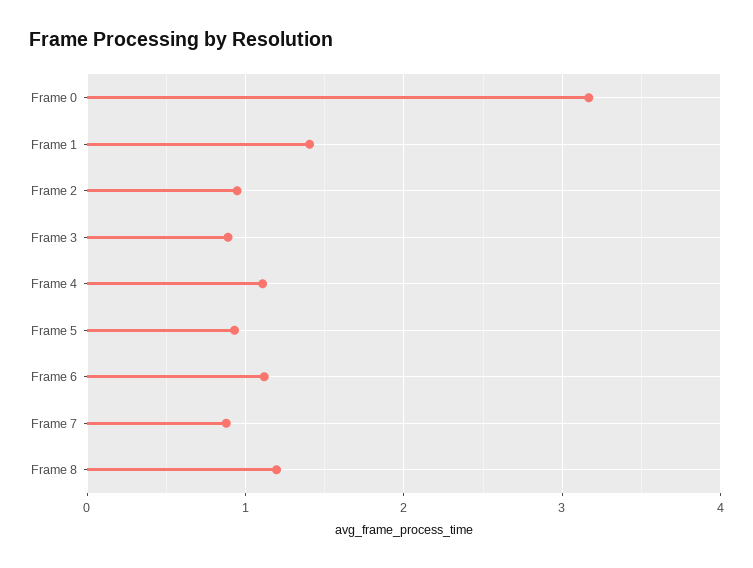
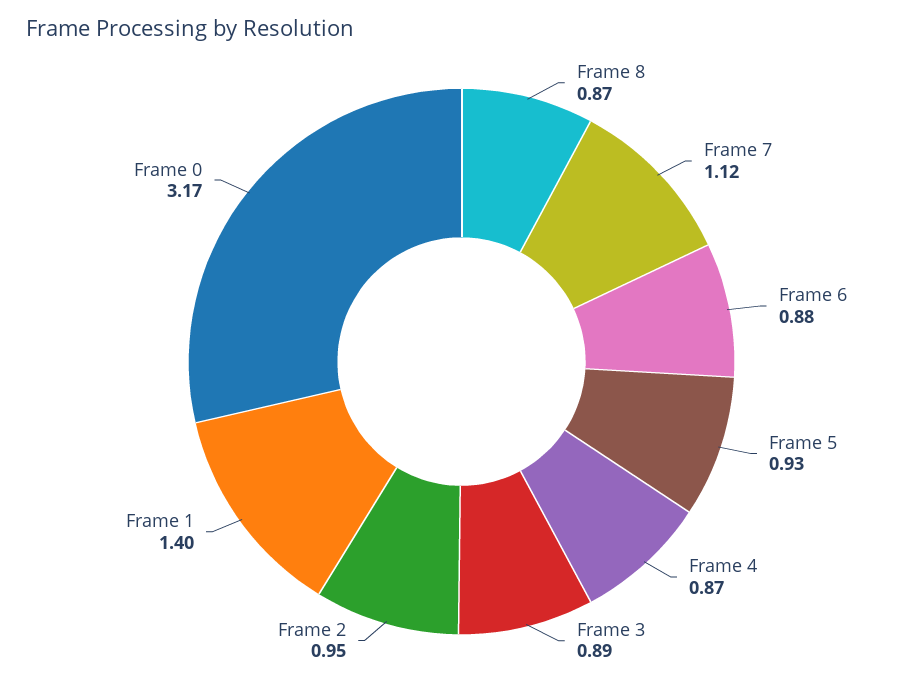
  {
    "Frame 0": 3.17,
    "Frame 1": 1.4,
    "Frame 2": 0.95,
    "Frame 3": 0.89,
-   "Frame 4": 1.1,
+   "Frame 4": 0.87,
    "Frame 5": 0.93,
-   "Frame 6": 1.1,
+   "Frame 6": 0.88,
-   "Frame 7": 0.9,
+   "Frame 7": 1.12,
-   "Frame 8": 1.2
+   "Frame 8": 0.87
  }

